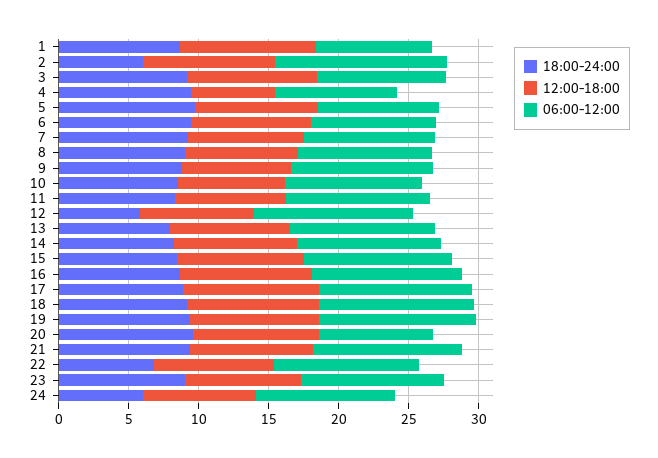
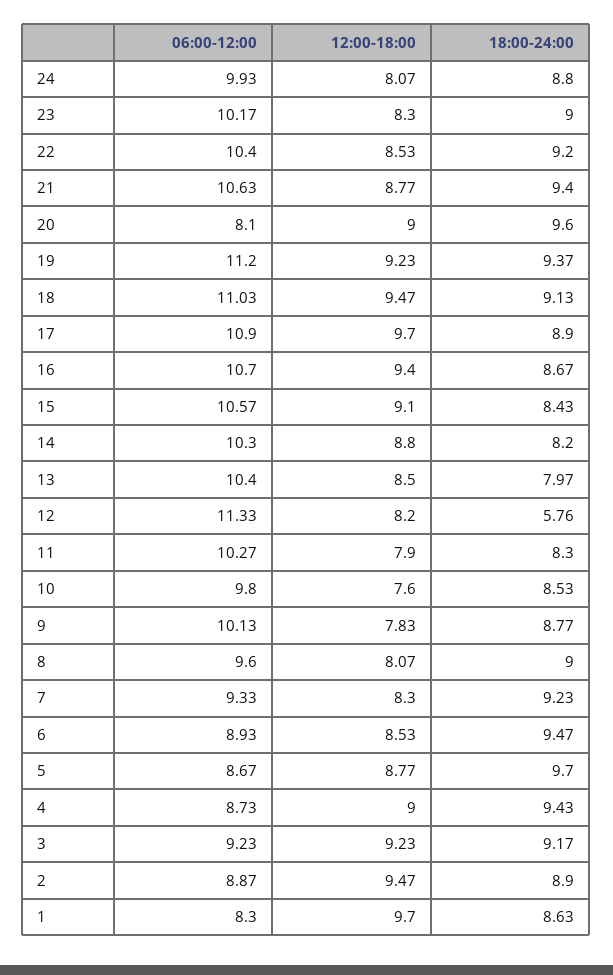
  {
    "18:00-24:00": {
      "1": 8.63,
-     "2": 6,
+     "2": 8.9,
      "3": 9.17,
      "4": 9.43,
      "5": 9.7,
      "6": 9.47,
      "7": 9.23,
      "8": 9,
      "9": 8.77,
      "10": 8.53,
      "11": 8.3,
      "12": 5.76,
      "13": 7.97,
      "14": 8.2,
      "15": 8.43,
      "16": 8.67,
      "17": 8.9,
      "18": 9.13,
      "19": 9.37,
      "20": 9.6,
      "21": 9.4,
-     "22": 7,
+     "22": 9.2,
      "23": 9,
-     "24": 6
+     "24": 8.8
    },
    "12:00-18:00": {
      "1": 9.7,
      "2": 9.47,
      "3": 9.23,
-     "4": 6,
+     "4": 9,
      "5": 8.77,
      "6": 8.53,
      "7": 8.3,
      "8": 8.07,
      "9": 7.83,
      "10": 7.6,
      "11": 7.9,
      "12": 8.2,
      "13": 8.5,
      "14": 8.8,
      "15": 9.1,
      "16": 9.4,
      "17": 9.7,
      "18": 9.47,
      "19": 9.23,
      "20": 9,
      "21": 8.77,
      "22": 8.53,
      "23": 8.3,
      "24": 8.07
    },
    "06:00-12:00": {
      "1": 8.3,
-     "2": 12,
+     "2": 8.87,
      "3": 9.23,
      "4": 8.73,
      "5": 8.67,
      "6": 8.93,
      "7": 9.33,
      "8": 9.6,
      "9": 10.13,
      "10": 9.8,
      "11": 10.27,
      "12": 11.33,
      "13": 10.4,
      "14": 10.3,
      "15": 10.57,
      "16": 10.7,
      "17": 10.9,
      "18": 11.03,
      "19": 11.2,
      "20": 8.1,
      "21": 10.63,
      "22": 10.4,
      "23": 10.17,
      "24": 9.93
    }
  }

